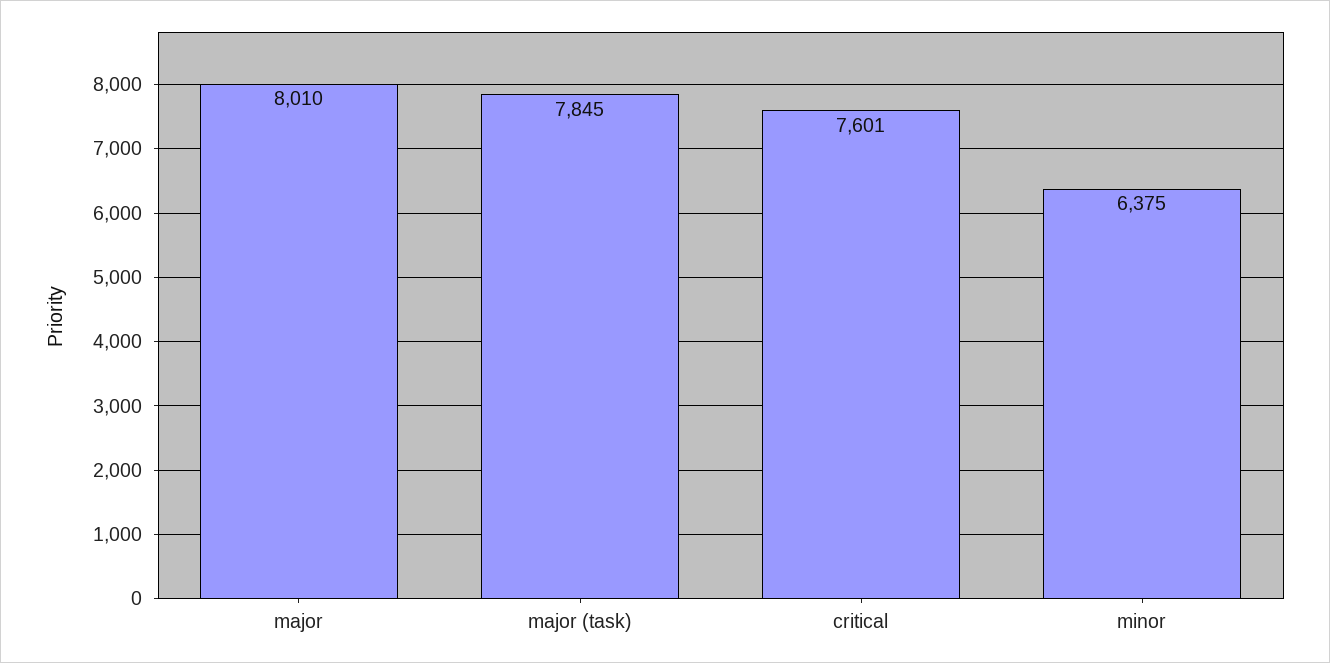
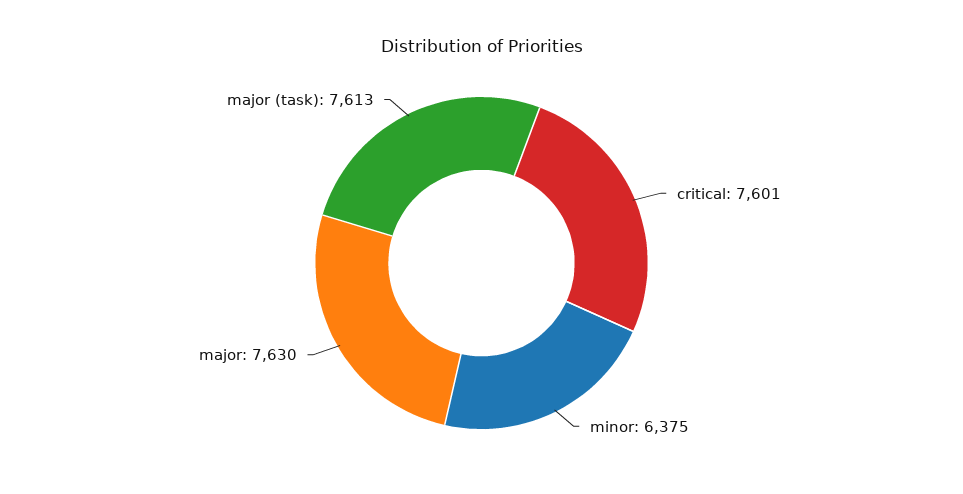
  {
-   "major": 8010,
+   "major": 7630,
-   "major (task)": 7845,
+   "major (task)": 7613,
    "critical": 7601,
    "minor": 6375
  }

